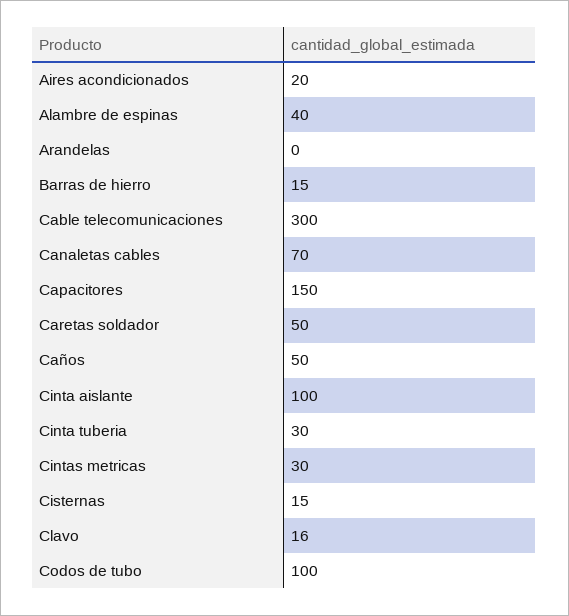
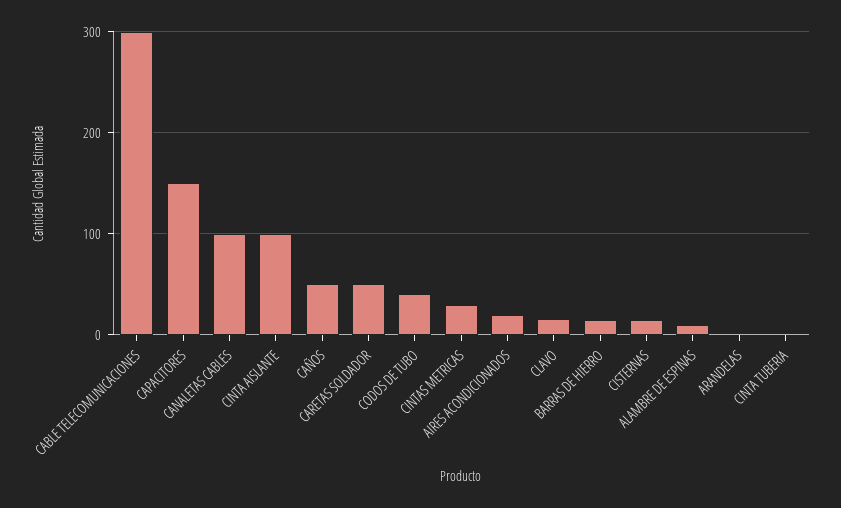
  {
    "Aires acondicionados": 20,
-   "Alambre de espinas": 40,
+   "Alambre de espinas": 10,
    "Arandelas": 0,
    "Barras de hierro": 15,
    "Cable telecomunicaciones": 300,
-   "Canaletas cables": 70,
+   "Canaletas cables": 100,
    "Capacitores": 150,
    "Caretas soldador": 50,
    "Caños": 50,
    "Cinta aislante": 100,
-   "Cinta tuberia": 30,
+   "Cinta tuberia": 0,
    "Cintas metricas": 30,
    "Cisternas": 15,
    "Clavo": 16,
-   "Codos de tubo": 100
+   "Codos de tubo": 40
  }

